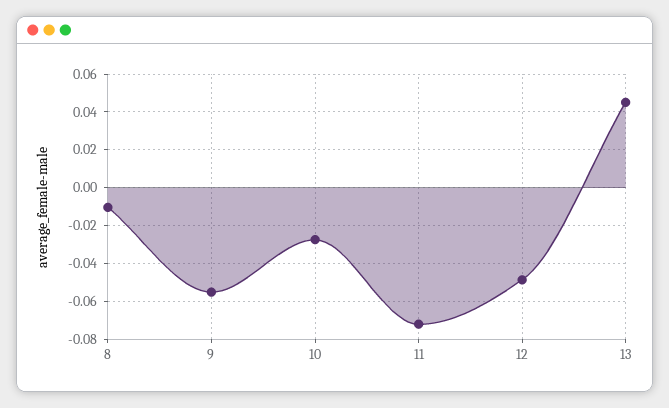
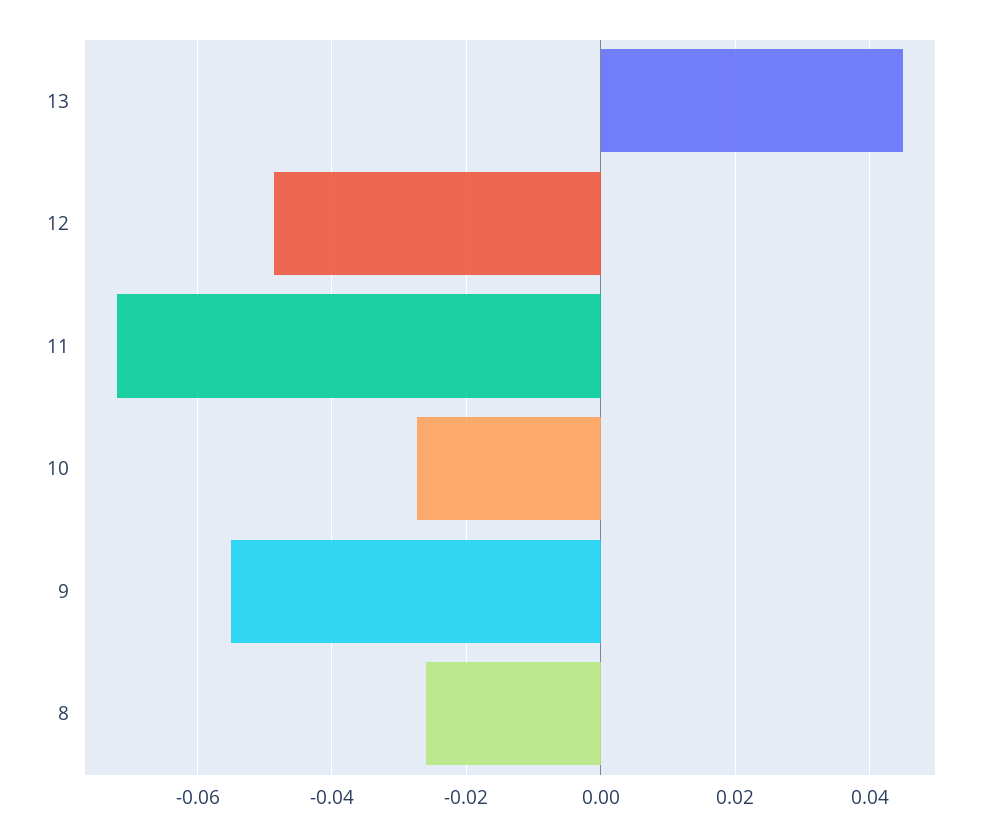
  {
-   "8": -0.01,
+   "8": -0.026,
    "9": -0.056,
    "10": -0.028,
    "11": -0.072,
    "12": -0.048,
    "13": 0.046
  }

